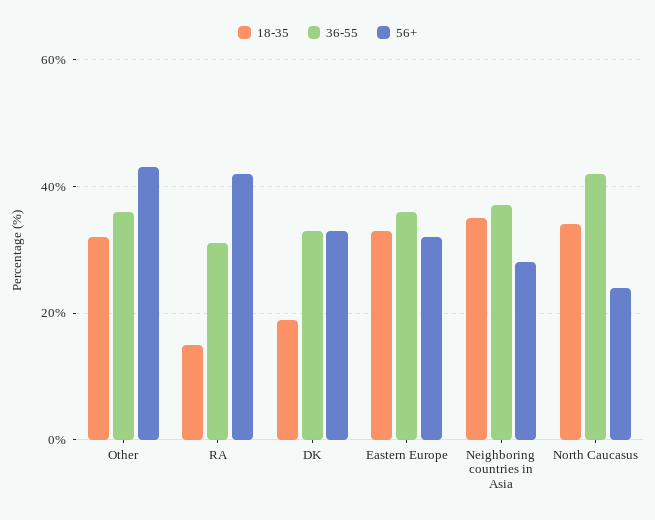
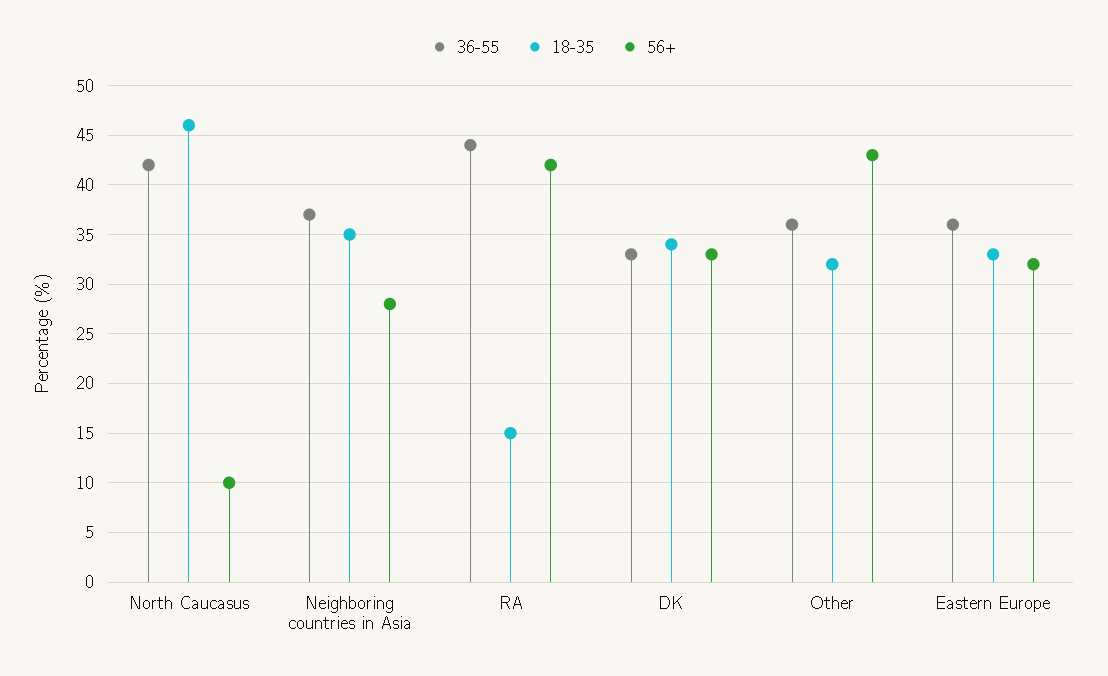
  {
    "18-35": {
      "Other": 32,
      "RA": 15,
-     "DK": 20,
+     "DK": 34,
      "Eastern Europe": 33,
      "Neighboring countries in Asia": 35,
-     "North Caucasus": 35
+     "North Caucasus": 46
    },
    "36-55": {
      "Other": 36,
-     "RA": 30,
+     "RA": 44,
      "DK": 33,
      "Eastern Europe": 36,
      "Neighboring countries in Asia": 37,
      "North Caucasus": 42
    },
    "56+": {
      "Other": 43,
      "RA": 42,
      "DK": 33,
      "Eastern Europe": 32,
      "Neighboring countries in Asia": 28,
-     "North Caucasus": 25
+     "North Caucasus": 10
    }
  }

